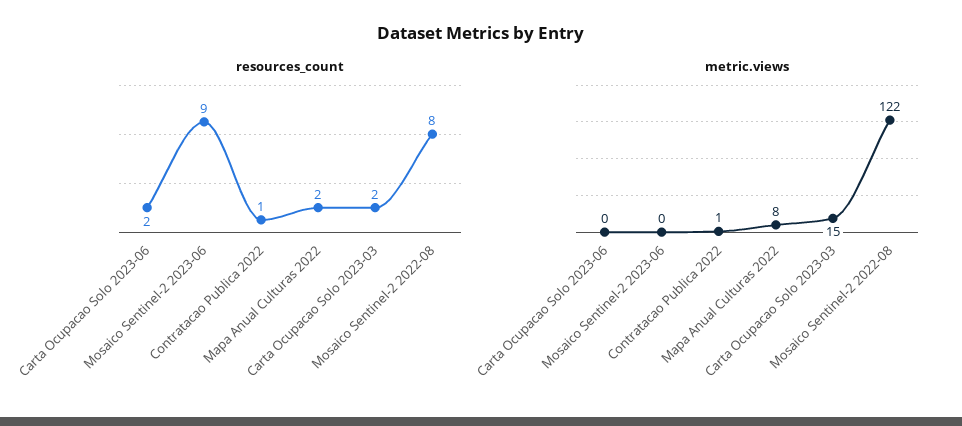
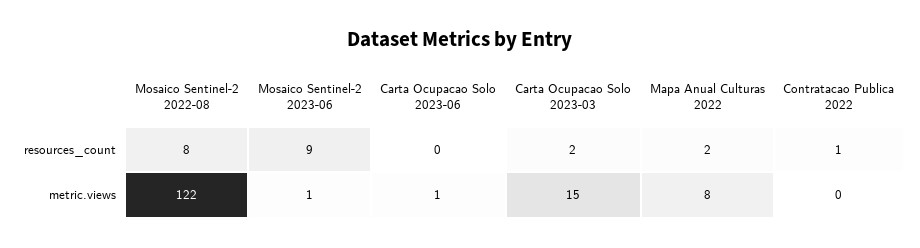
  {
    "resources_count": {
-     "Carta Ocupacao Solo 2023-06": 2,
+     "Carta Ocupacao Solo 2023-06": 0,
      "Mosaico Sentinel-2 2023-06": 9,
      "Contratacao Publica 2022": 1,
      "Mapa Anual Culturas 2022": 2,
      "Carta Ocupacao Solo 2023-03": 2,
      "Mosaico Sentinel-2 2022-08": 8
    },
    "metric.views": {
-     "Carta Ocupacao Solo 2023-06": 0,
+     "Carta Ocupacao Solo 2023-06": 1,
-     "Mosaico Sentinel-2 2023-06": 0,
+     "Mosaico Sentinel-2 2023-06": 1,
-     "Contratacao Publica 2022": 1,
+     "Contratacao Publica 2022": 0,
      "Mapa Anual Culturas 2022": 8,
      "Carta Ocupacao Solo 2023-03": 15,
      "Mosaico Sentinel-2 2022-08": 122
    }
  }

